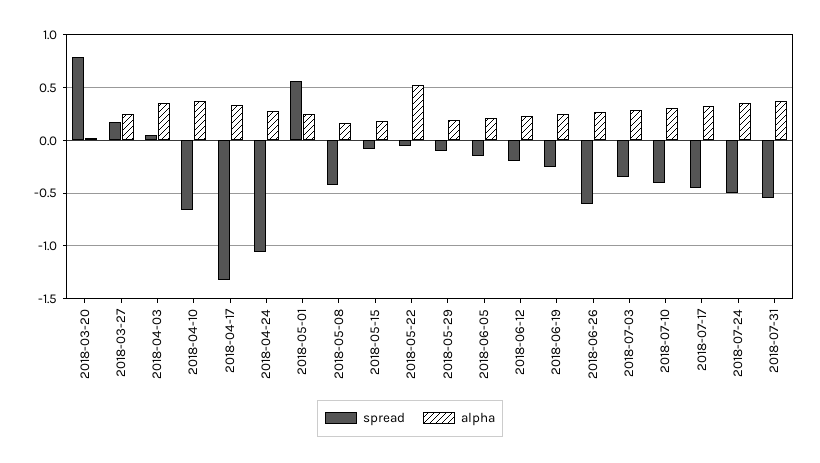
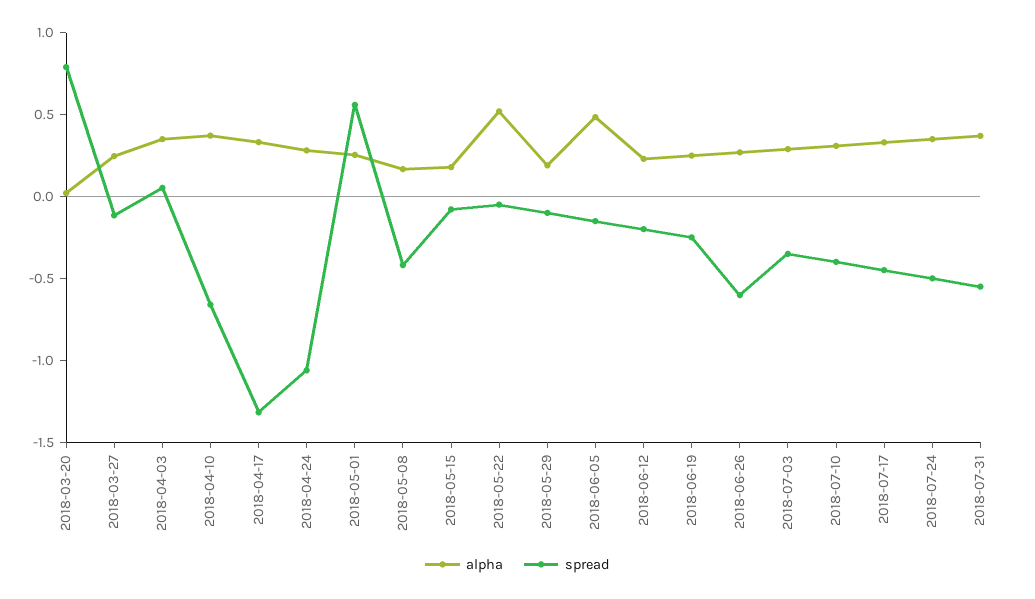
  {
    "spread": {
      "2018-03-20": 0.8,
-     "2018-03-27": 0.2,
+     "2018-03-27": -0.1,
      "2018-04-03": 0.1,
      "2018-04-10": -0.7,
      "2018-04-17": -1.3,
      "2018-04-24": -1.1,
      "2018-05-01": 0.6,
      "2018-05-08": -0.4,
      "2018-05-15": -0.1,
      "2018-05-22": -0.1,
      "2018-05-29": -0.1,
      "2018-06-05": -0.2,
      "2018-06-12": -0.2,
      "2018-06-19": -0.3,
      "2018-06-26": -0.6,
      "2018-07-03": -0.4,
      "2018-07-10": -0.4,
      "2018-07-17": -0.5,
      "2018-07-24": -0.5,
      "2018-07-31": -0.6
    },
    "alpha": {
      "2018-03-20": 0,
      "2018-03-27": 0.2,
      "2018-04-03": 0.4,
      "2018-04-10": 0.4,
      "2018-04-17": 0.3,
      "2018-04-24": 0.3,
      "2018-05-01": 0.3,
      "2018-05-08": 0.2,
      "2018-05-15": 0.2,
      "2018-05-22": 0.5,
      "2018-05-29": 0.2,
-     "2018-06-05": 0.2,
+     "2018-06-05": 0.5,
      "2018-06-12": 0.2,
      "2018-06-19": 0.3,
      "2018-06-26": 0.3,
      "2018-07-03": 0.3,
      "2018-07-10": 0.3,
      "2018-07-17": 0.3,
      "2018-07-24": 0.4,
      "2018-07-31": 0.4
    }
  }

